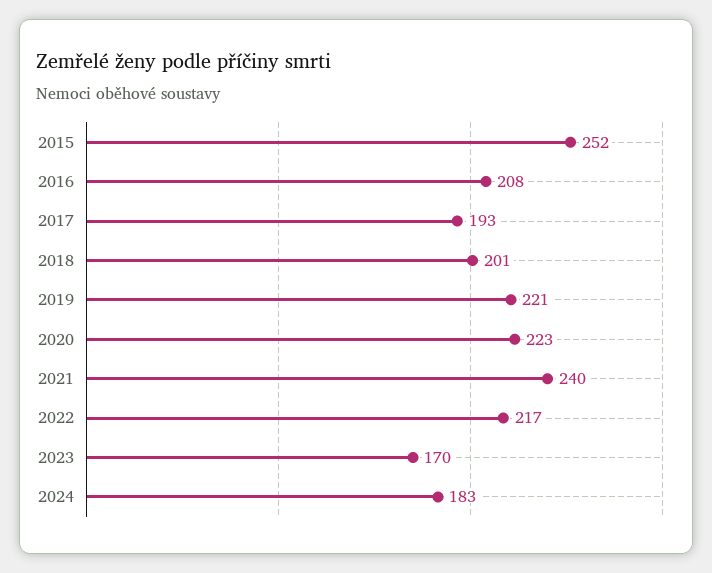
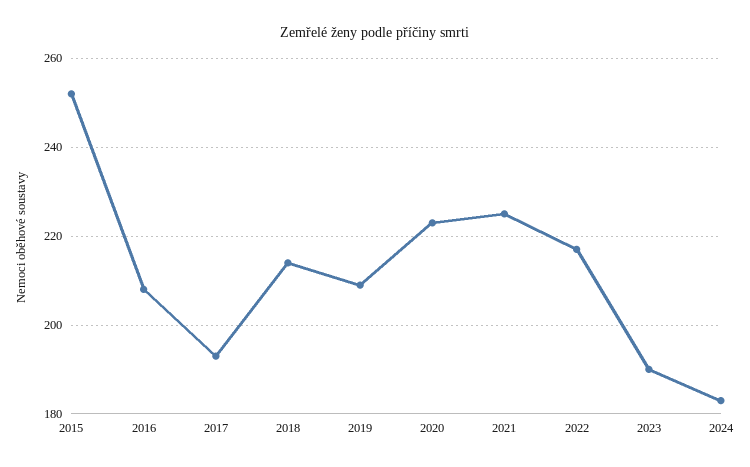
  {
    "2015": 252,
    "2016": 208,
    "2017": 193,
-   "2018": 201,
+   "2018": 215,
-   "2019": 221,
+   "2019": 210,
    "2020": 223,
-   "2021": 240,
+   "2021": 225,
    "2022": 217,
-   "2023": 170,
+   "2023": 190,
    "2024": 183
  }

